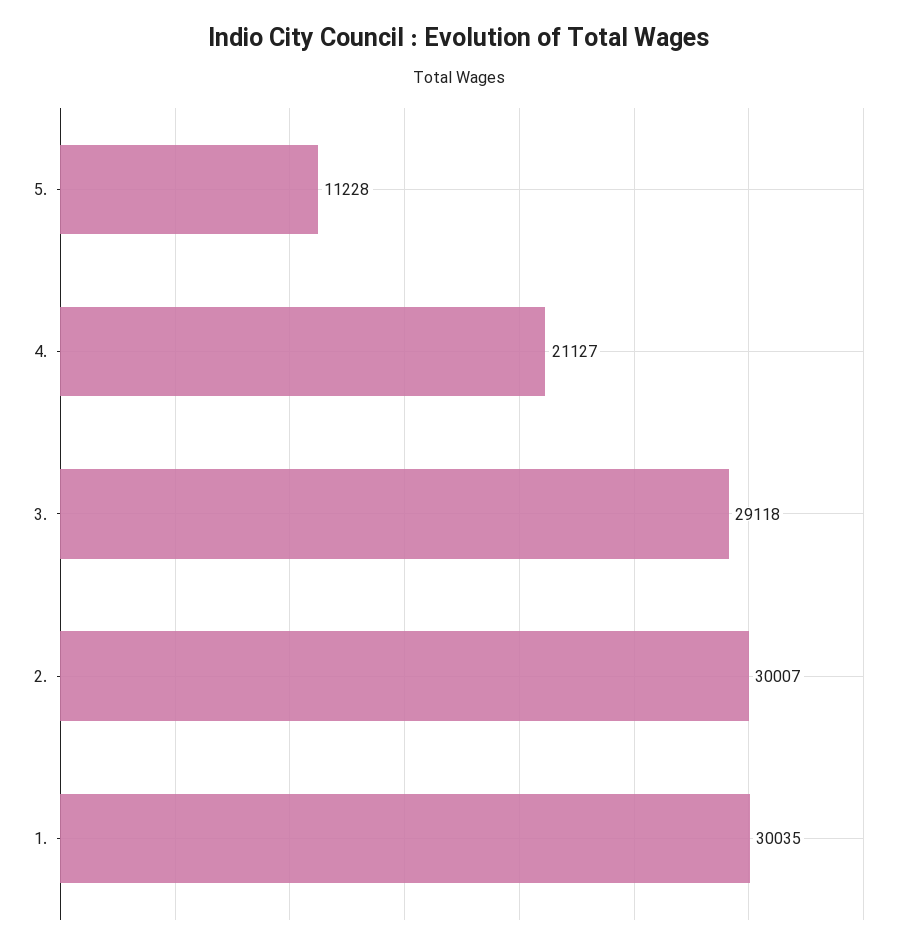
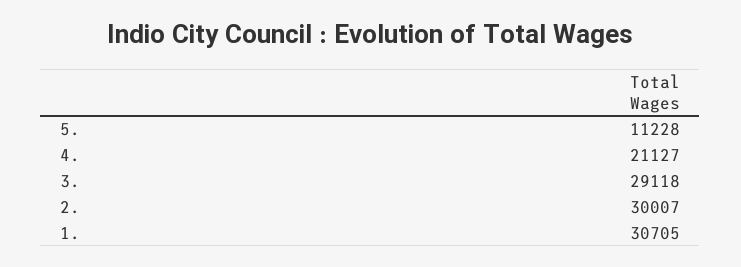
  {
    "5.": 11228,
    "4.": 21127,
    "3.": 29118,
    "2.": 30007,
-   "1.": 30035
+   "1.": 30705
  }

